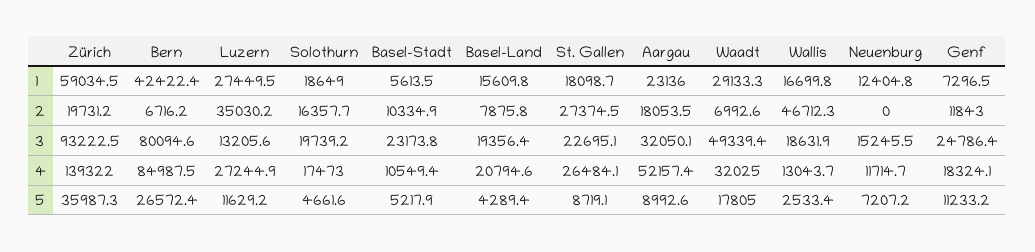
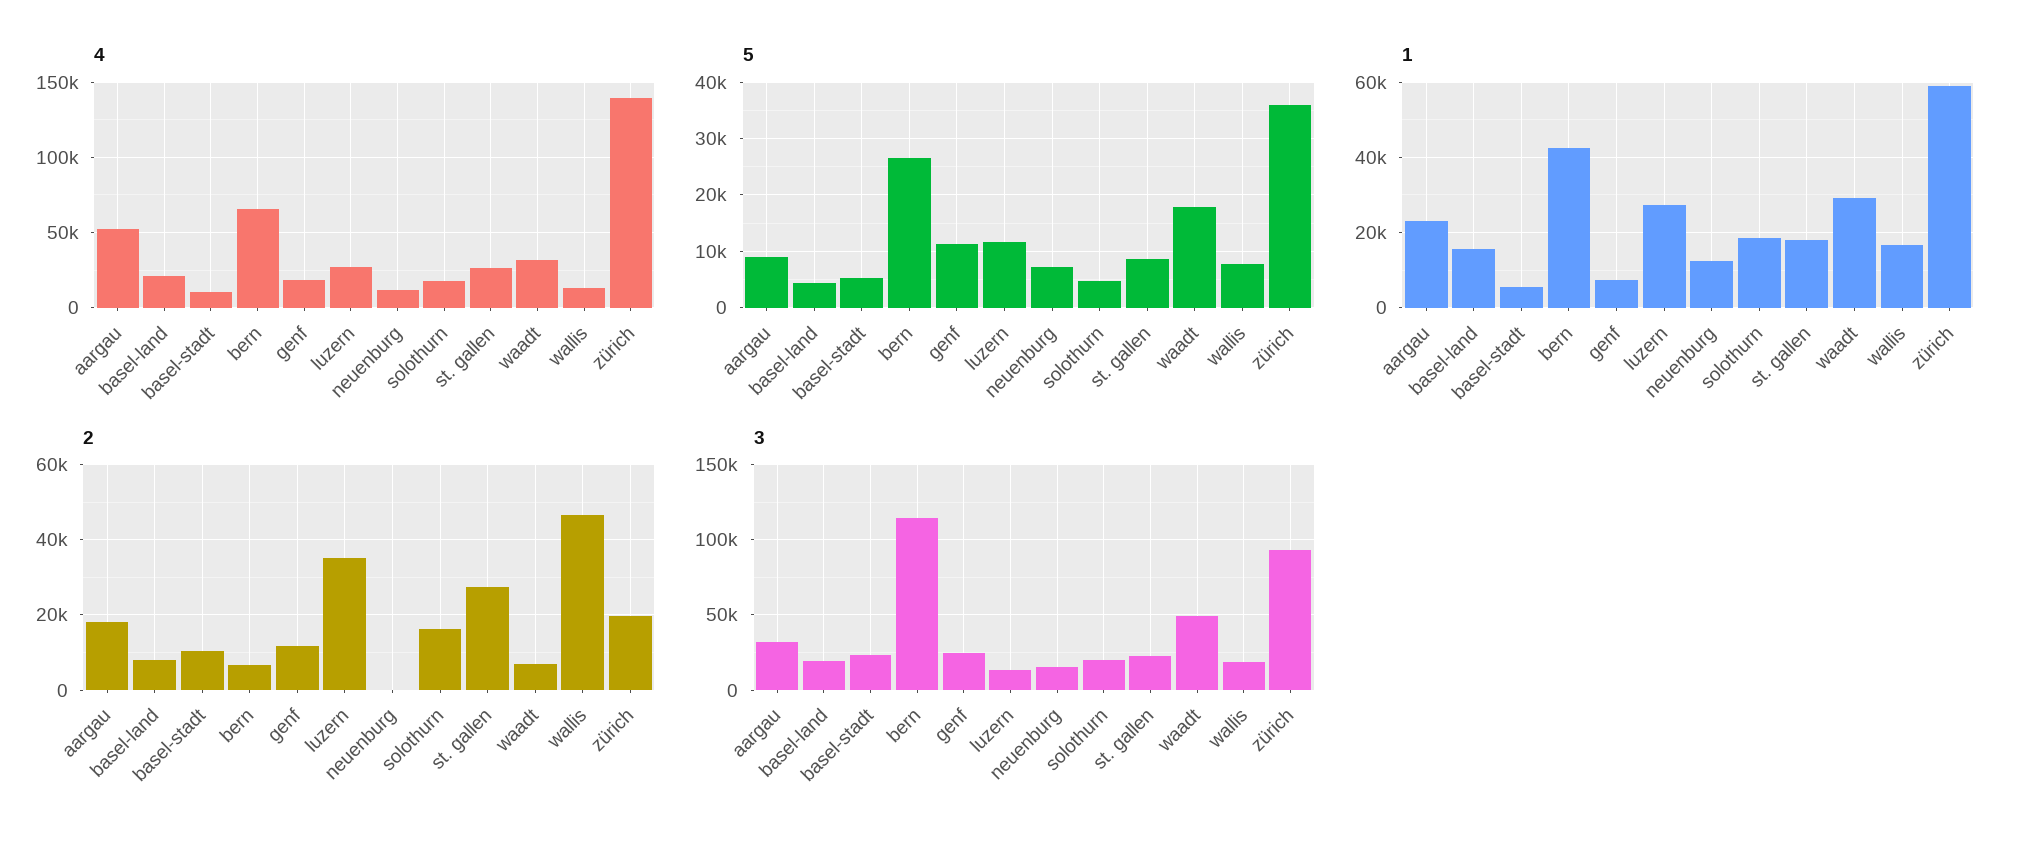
  {
    "1": {
      "Zürich": 59034.5,
      "Bern": 42422.4,
      "Luzern": 27449.5,
      "Solothurn": 18649,
      "Basel-Stadt": 5613.5,
      "Basel-Land": 15609.8,
      "St. Gallen": 18098.7,
      "Aargau": 23136,
      "Waadt": 29133.3,
      "Wallis": 16699.8,
      "Neuenburg": 12404.8,
      "Genf": 7296.5
    },
    "2": {
      "Zürich": 19731.2,
      "Bern": 6716.2,
      "Luzern": 35030.2,
      "Solothurn": 16357.7,
      "Basel-Stadt": 10334.9,
      "Basel-Land": 7875.8,
      "St. Gallen": 27374.5,
      "Aargau": 18053.5,
      "Waadt": 6992.6,
      "Wallis": 46712.3,
      "Neuenburg": 0,
      "Genf": 11843
    },
    "3": {
      "Zürich": 93222.5,
-     "Bern": 80094.6,
+     "Bern": 115000,
      "Luzern": 13205.6,
      "Solothurn": 19739.2,
      "Basel-Stadt": 23173.8,
      "Basel-Land": 19356.4,
      "St. Gallen": 22695.1,
      "Aargau": 32050.1,
      "Waadt": 49339.4,
      "Wallis": 18631.9,
      "Neuenburg": 15245.5,
      "Genf": 24786.4
    },
    "4": {
      "Zürich": 139322,
-     "Bern": 84987.5,
+     "Bern": 65000,
      "Luzern": 27244.9,
      "Solothurn": 17473,
      "Basel-Stadt": 10549.4,
      "Basel-Land": 20794.6,
      "St. Gallen": 26484.1,
      "Aargau": 52157.4,
      "Waadt": 32025,
      "Wallis": 13043.7,
      "Neuenburg": 11714.7,
      "Genf": 18324.1
    },
    "5": {
      "Zürich": 35987.3,
      "Bern": 26572.4,
      "Luzern": 11629.2,
      "Solothurn": 4661.6,
      "Basel-Stadt": 5217.9,
      "Basel-Land": 4289.4,
      "St. Gallen": 8719.1,
      "Aargau": 8992.6,
      "Waadt": 17805,
-     "Wallis": 2533.4,
+     "Wallis": 8000,
      "Neuenburg": 7207.2,
      "Genf": 11233.2
    }
  }

